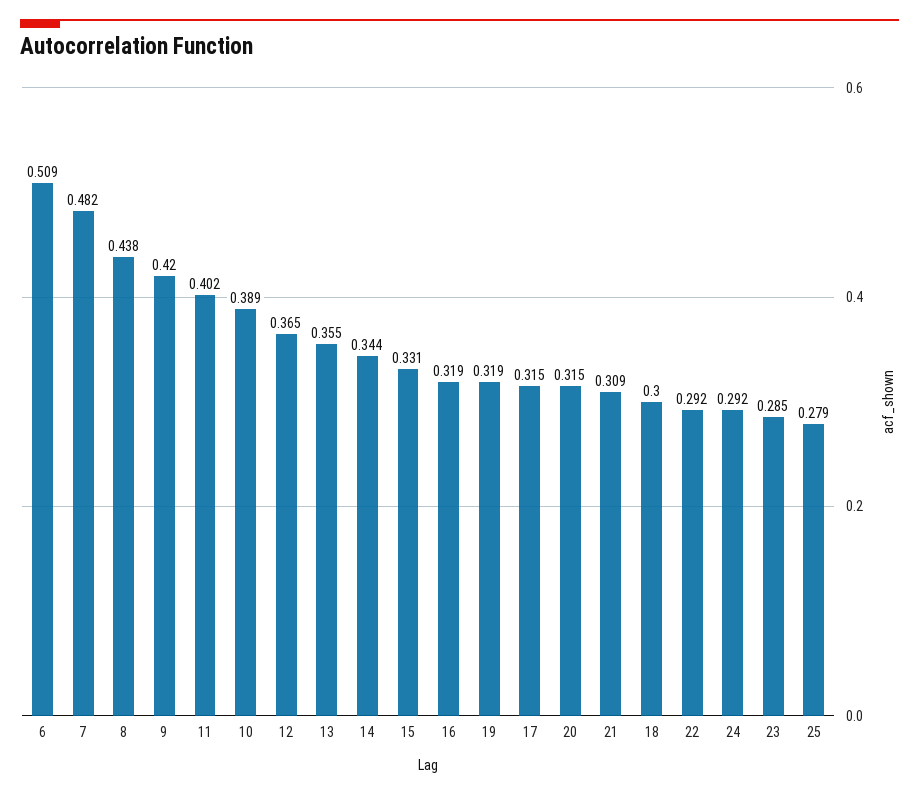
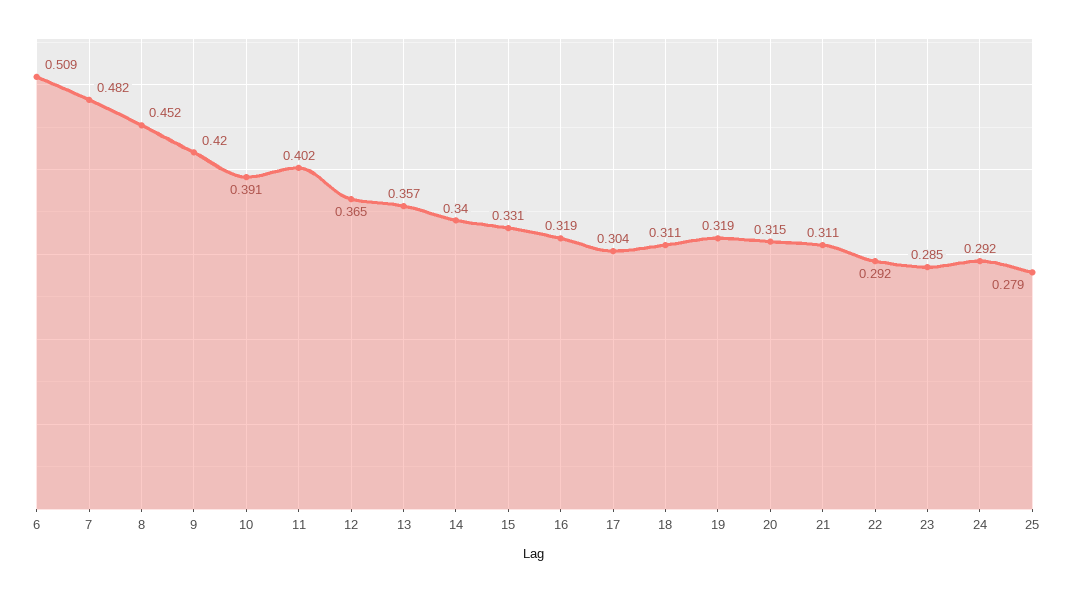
  {
    "6": 0.509,
    "7": 0.482,
-   "8": 0.438,
+   "8": 0.452,
    "9": 0.42,
    "11": 0.402,
-   "10": 0.389,
+   "10": 0.391,
    "12": 0.365,
-   "13": 0.355,
+   "13": 0.357,
-   "14": 0.344,
+   "14": 0.34,
    "15": 0.331,
    "16": 0.319,
    "19": 0.319,
-   "17": 0.315,
+   "17": 0.304,
    "20": 0.315,
-   "21": 0.309,
+   "21": 0.311,
-   "18": 0.3,
+   "18": 0.311,
    "22": 0.292,
    "24": 0.292,
    "23": 0.285,
    "25": 0.279
  }

